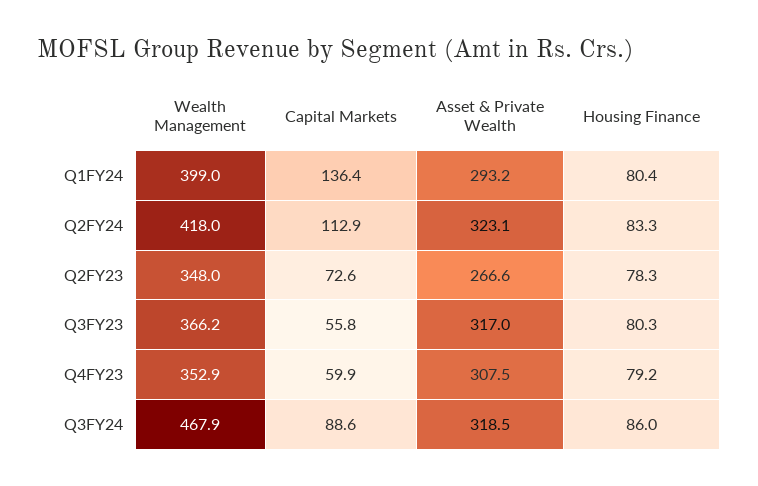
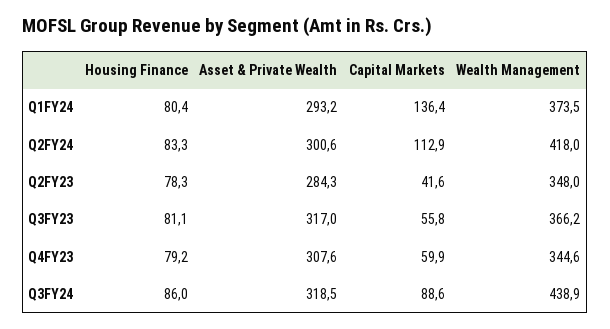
  {
    "Wealth Management": {
-     "Q1FY24": 399,
+     "Q1FY24": 373.5,
      "Q2FY24": 418,
      "Q2FY23": 348,
      "Q3FY23": 366.2,
-     "Q4FY23": 352.9,
+     "Q4FY23": 344.6,
-     "Q3FY24": 467.9
+     "Q3FY24": 438.9
    },
    "Capital Markets": {
      "Q1FY24": 136.4,
      "Q2FY24": 112.9,
-     "Q2FY23": 72.6,
+     "Q2FY23": 41.6,
      "Q3FY23": 55.8,
      "Q4FY23": 59.9,
      "Q3FY24": 88.6
    },
    "Asset & Private Wealth": {
      "Q1FY24": 293.2,
-     "Q2FY24": 323.1,
+     "Q2FY24": 300.6,
-     "Q2FY23": 266.6,
+     "Q2FY23": 284.3,
      "Q3FY23": 317,
-     "Q4FY23": 307.5,
+     "Q4FY23": 307.6,
      "Q3FY24": 318.5
    },
    "Housing Finance": {
      "Q1FY24": 80.4,
      "Q2FY24": 83.3,
      "Q2FY23": 78.3,
-     "Q3FY23": 80.3,
+     "Q3FY23": 81.1,
      "Q4FY23": 79.2,
      "Q3FY24": 86
    }
  }

